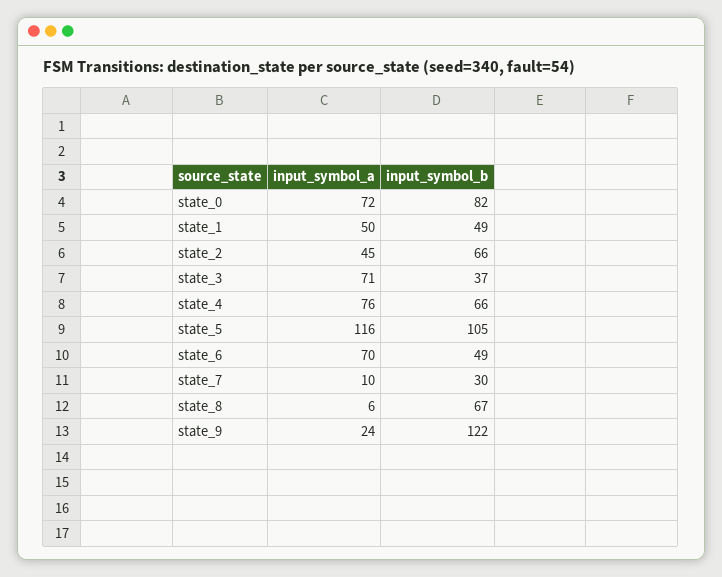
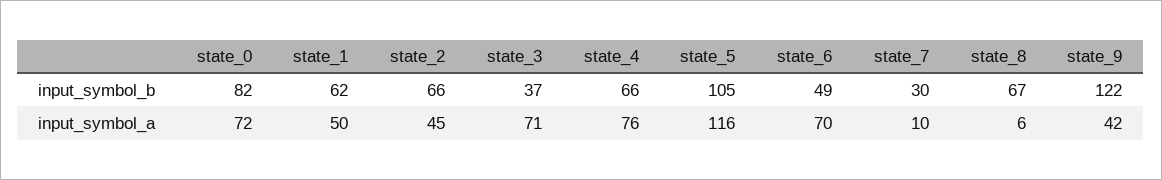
  {
    "input_symbol_a": {
      "state_0": 72,
      "state_1": 50,
      "state_2": 45,
      "state_3": 71,
      "state_4": 76,
      "state_5": 116,
      "state_6": 70,
      "state_7": 10,
      "state_8": 6,
-     "state_9": 24
+     "state_9": 42
    },
    "input_symbol_b": {
      "state_0": 82,
-     "state_1": 49,
+     "state_1": 62,
      "state_2": 66,
      "state_3": 37,
      "state_4": 66,
      "state_5": 105,
      "state_6": 49,
      "state_7": 30,
      "state_8": 67,
      "state_9": 122
    }
  }

